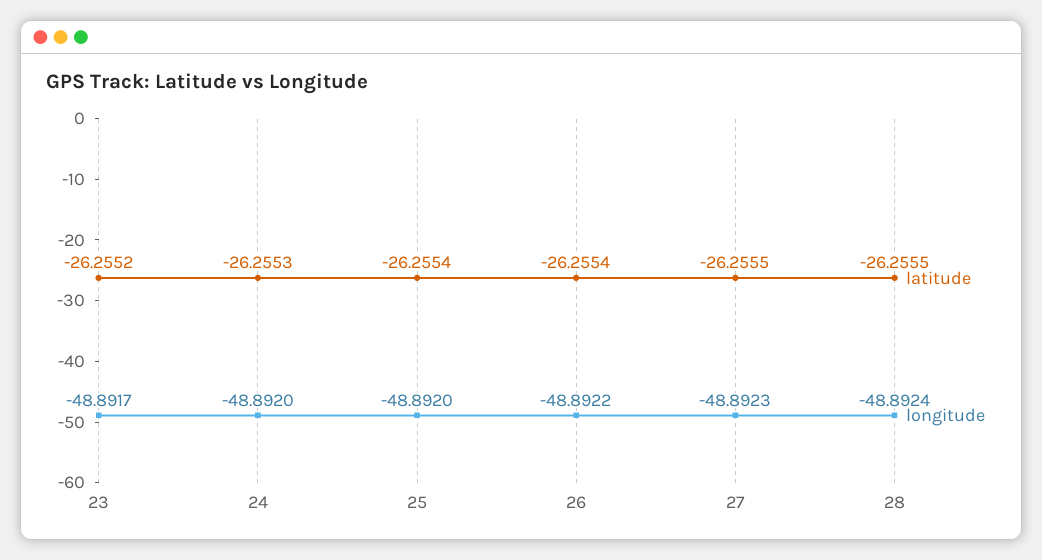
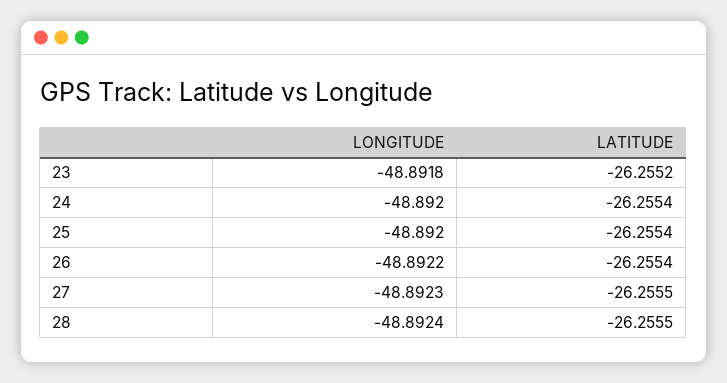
  {
    "latitude": {
      "23": -26.2552,
-     "24": -26.2553,
+     "24": -26.2554,
      "25": -26.2554,
      "26": -26.2554,
      "27": -26.2555,
      "28": -26.2555
    },
    "longitude": {
-     "23": -48.8917,
+     "23": -48.8918,
      "24": -48.892,
      "25": -48.892,
      "26": -48.8922,
      "27": -48.8923,
      "28": -48.8924
    }
  }

